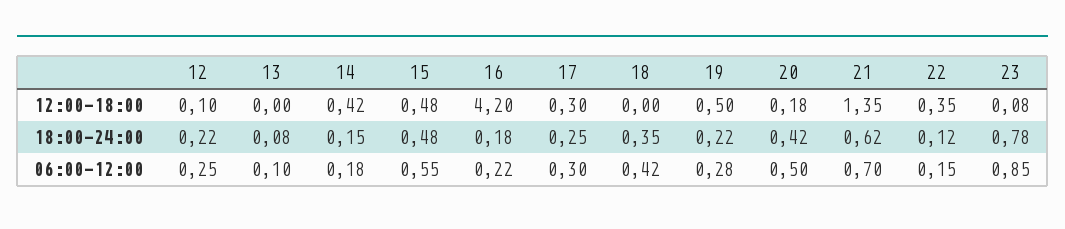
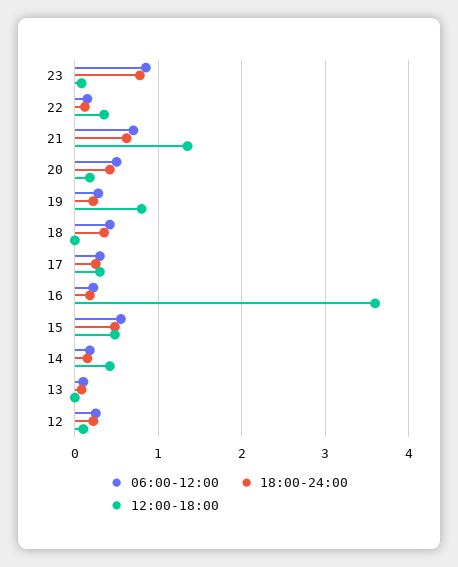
  {
    "12:00-18:00": {
      "12": 0.1,
      "13": 0,
      "14": 0.42,
      "15": 0.48,
-     "16": 4.2,
+     "16": 3.6,
      "17": 0.3,
      "18": 0,
-     "19": 0.5,
+     "19": 0.8,
      "20": 0.18,
      "21": 1.35,
      "22": 0.35,
      "23": 0.08
    },
    "18:00-24:00": {
      "12": 0.22,
      "13": 0.08,
      "14": 0.15,
      "15": 0.48,
      "16": 0.18,
      "17": 0.25,
      "18": 0.35,
      "19": 0.22,
      "20": 0.42,
      "21": 0.62,
      "22": 0.12,
      "23": 0.78
    },
    "06:00-12:00": {
      "12": 0.25,
      "13": 0.1,
      "14": 0.18,
      "15": 0.55,
      "16": 0.22,
      "17": 0.3,
      "18": 0.42,
      "19": 0.28,
      "20": 0.5,
      "21": 0.7,
      "22": 0.15,
      "23": 0.85
    }
  }

